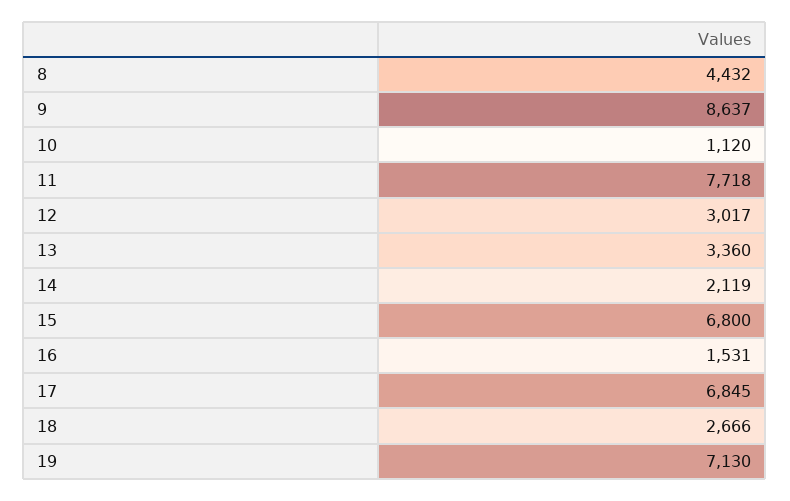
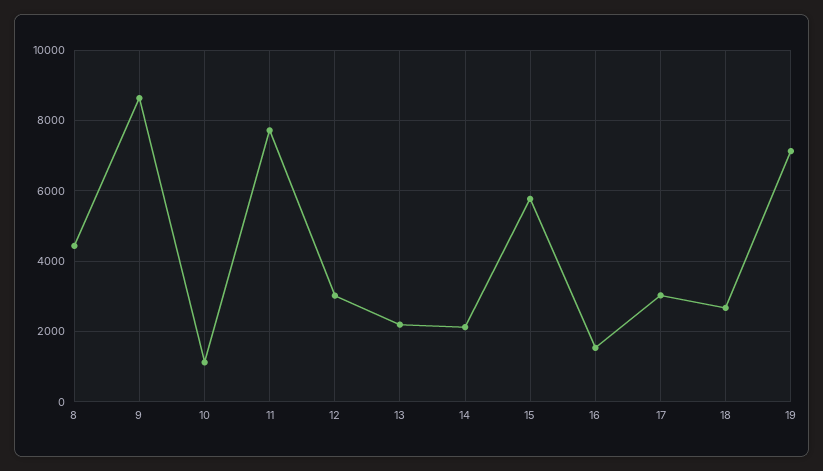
  {
    "8": 4432,
    "9": 8637,
    "10": 1120,
    "11": 7718,
    "12": 3017,
-   "13": 3360,
+   "13": 2200,
    "14": 2119,
-   "15": 6800,
+   "15": 5800,
    "16": 1531,
-   "17": 6845,
+   "17": 3000,
    "18": 2666,
    "19": 7130
  }

